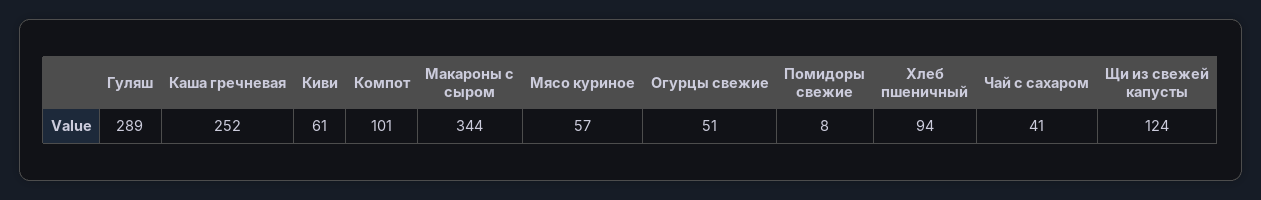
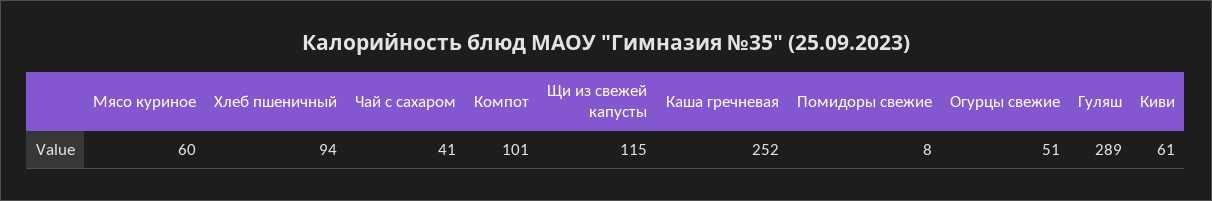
  {
    "Гуляш": 289,
    "Каша гречневая": 252,
    "Киви": 61,
    "Компот": 101,
-   "Макароны с сыром": 344,
-   "Мясо куриное": 57,
+   "Мясо куриное": 60,
    "Огурцы свежие": 51,
    "Помидоры свежие": 8,
    "Хлеб пшеничный": 94,
    "Чай с сахаром": 41,
-   "Щи из свежей капусты": 124
+   "Щи из свежей капусты": 115
  }

